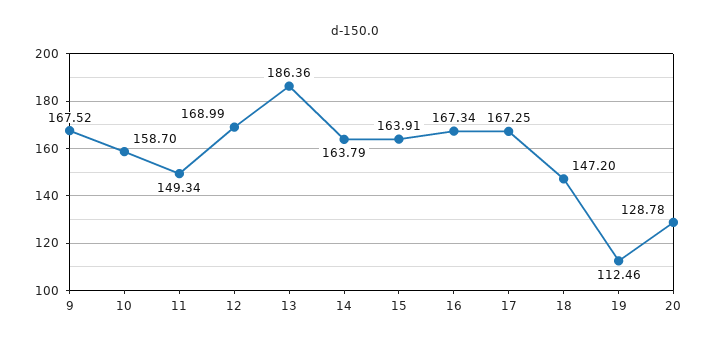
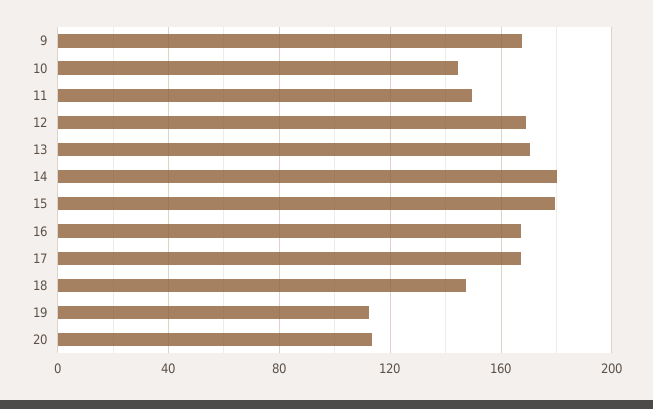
  {
    "9": 167.52,
-   "10": 158.7,
+   "10": 145,
    "11": 149.34,
    "12": 168.99,
-   "13": 186.36,
+   "13": 170,
-   "14": 163.79,
+   "14": 180,
-   "15": 163.91,
+   "15": 180,
    "16": 167.34,
    "17": 167.25,
    "18": 147.2,
    "19": 112.46,
-   "20": 128.78
+   "20": 115
  }

